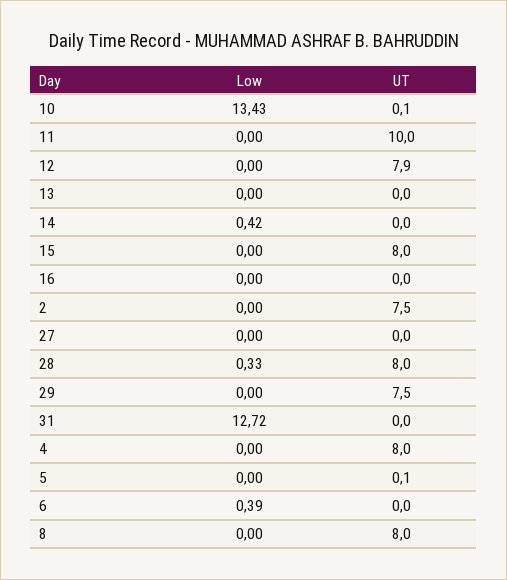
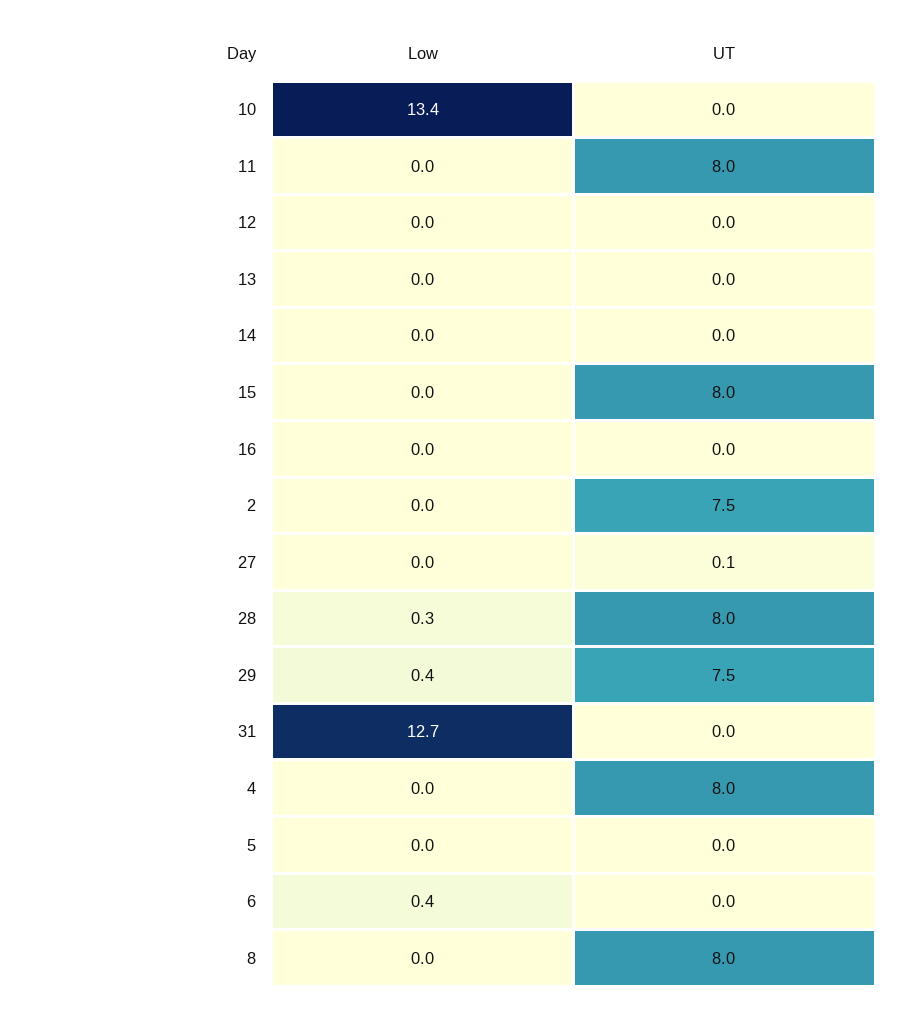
  {
    "Low": {
      "10": 13.43,
      "11": 0,
      "12": 0,
      "13": 0,
-     "14": 0.42,
+     "14": 0,
      "15": 0,
      "16": 0,
      "2": 0,
      "27": 0,
      "28": 0.33,
-     "29": 0,
+     "29": 0.4,
      "31": 12.72,
      "4": 0,
      "5": 0,
      "6": 0.39,
      "8": 0
    },
    "UT": {
-     "10": 0.1,
+     "10": 0,
-     "11": 10,
+     "11": 8,
-     "12": 7.9,
+     "12": 0,
      "13": 0,
      "14": 0,
      "15": 8,
      "16": 0,
      "2": 7.5,
-     "27": 0,
+     "27": 0.1,
      "28": 8,
      "29": 7.5,
      "31": 0,
      "4": 8,
-     "5": 0.1,
+     "5": 0,
      "6": 0,
      "8": 8
    }
  }

